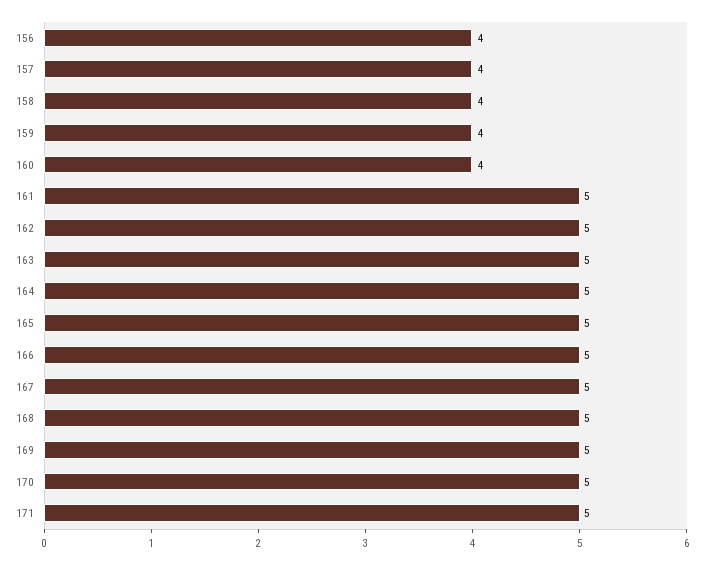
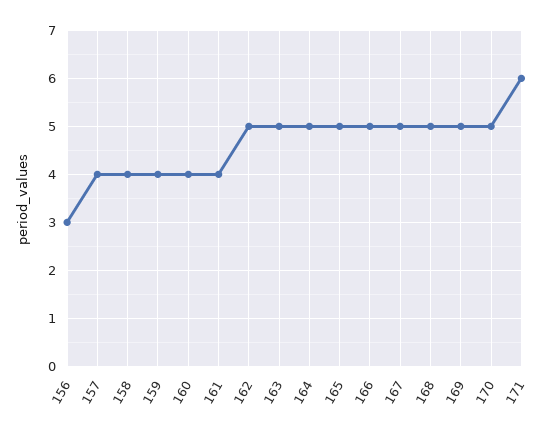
  {
-   "156": 4,
+   "156": 3,
    "157": 4,
    "158": 4,
    "159": 4,
    "160": 4,
-   "161": 5,
+   "161": 4,
    "162": 5,
    "163": 5,
    "164": 5,
    "165": 5,
    "166": 5,
    "167": 5,
    "168": 5,
    "169": 5,
    "170": 5,
-   "171": 5
+   "171": 6
  }

